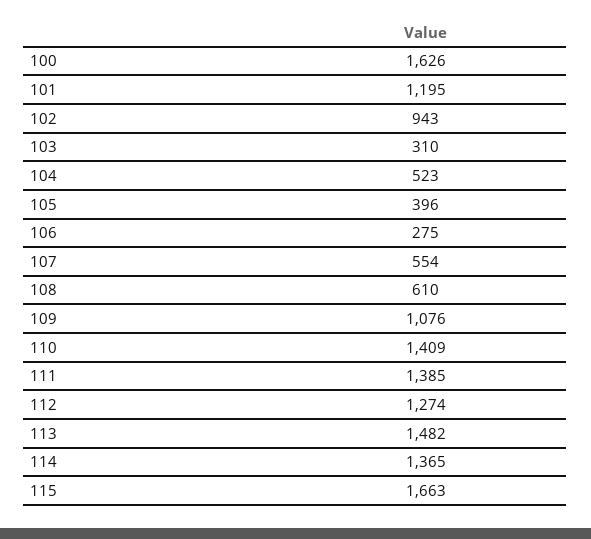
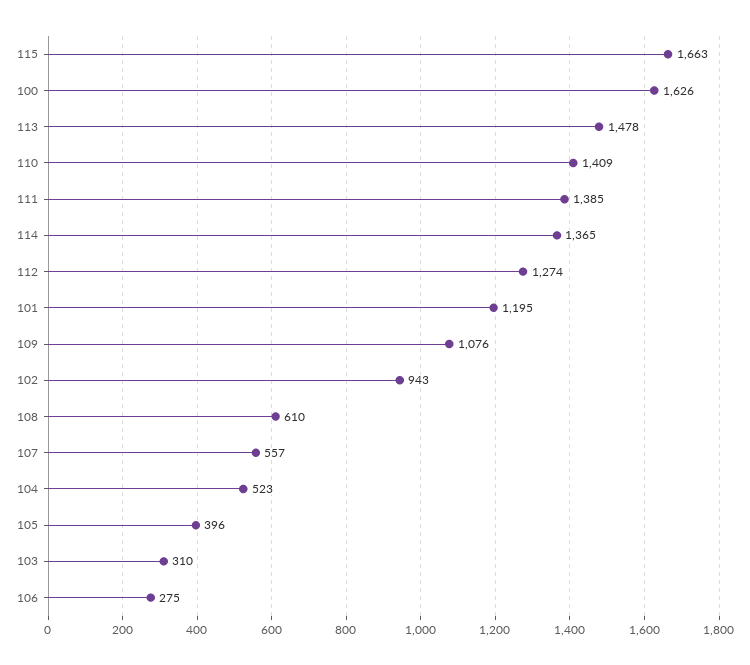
  {
    "100": 1626,
    "101": 1195,
    "102": 943,
    "103": 310,
    "104": 523,
    "105": 396,
    "106": 275,
-   "107": 554,
+   "107": 557,
    "108": 610,
    "109": 1076,
    "110": 1409,
    "111": 1385,
    "112": 1274,
-   "113": 1482,
+   "113": 1478,
    "114": 1365,
    "115": 1663
  }

